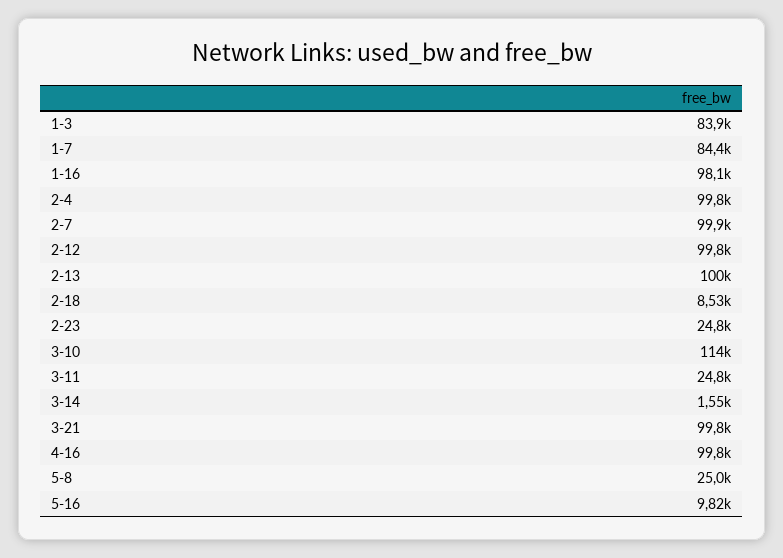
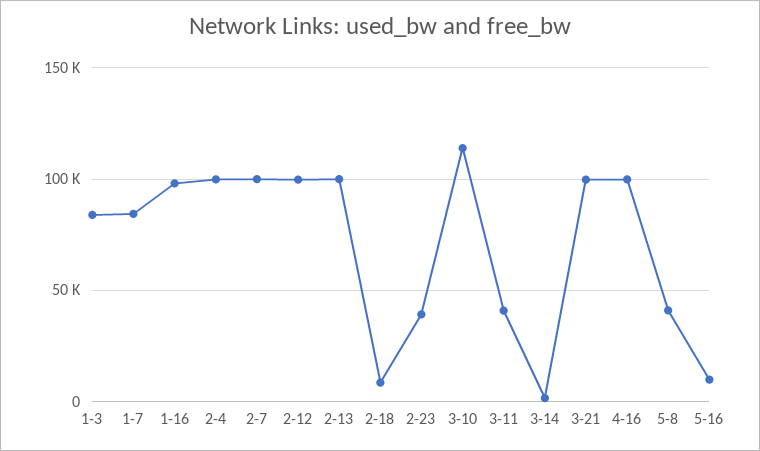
  {
    "1-3": 83900,
    "1-7": 84400,
    "1-16": 98100,
    "2-4": 99800,
    "2-7": 99900,
    "2-12": 99800,
    "2-13": 100000,
    "2-18": 8530,
-   "2-23": 24800,
+   "2-23": 40000,
    "3-10": 114000,
-   "3-11": 24800,
+   "3-11": 40000,
    "3-14": 1550,
    "3-21": 99800,
    "4-16": 99800,
-   "5-8": 25000,
+   "5-8": 40000,
    "5-16": 9820
  }

